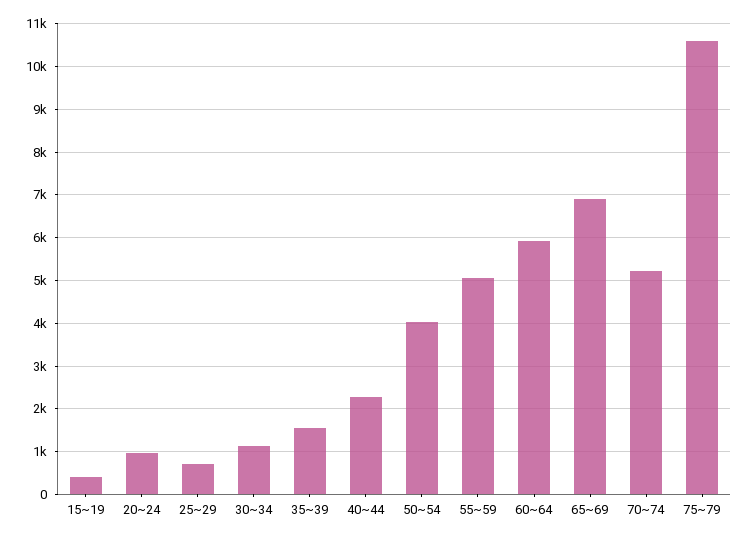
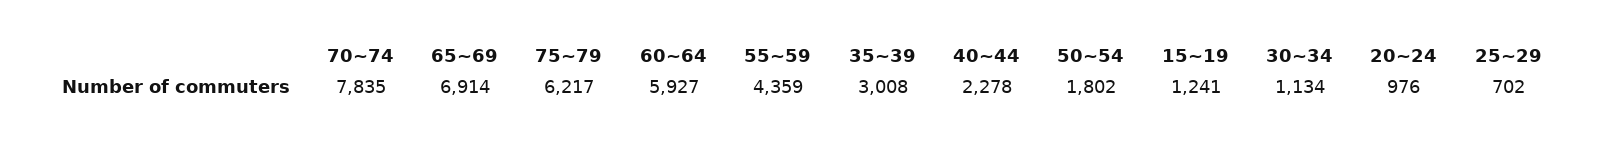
  {
-   "15~19": 400,
+   "15~19": 1241,
    "20~24": 976,
    "25~29": 702,
    "30~34": 1134,
-   "35~39": 1600,
+   "35~39": 3008,
    "40~44": 2278,
-   "50~54": 4000,
+   "50~54": 1802,
-   "55~59": 5000,
+   "55~59": 4359,
    "60~64": 5927,
    "65~69": 6914,
-   "70~74": 5200,
+   "70~74": 7835,
-   "75~79": 10600
+   "75~79": 6217
  }

